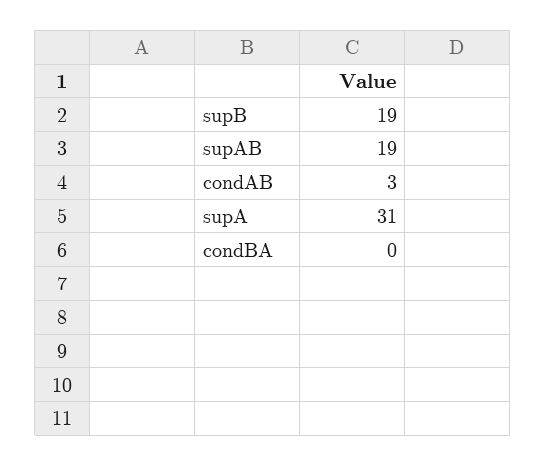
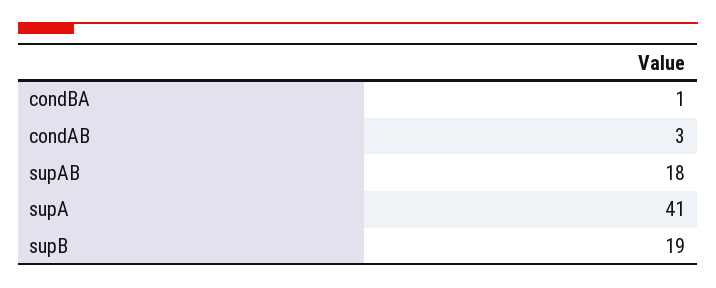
  {
    "supB": 19,
-   "supAB": 19,
+   "supAB": 18,
    "condAB": 3,
-   "supA": 31,
+   "supA": 41,
-   "condBA": 0
+   "condBA": 1
  }

